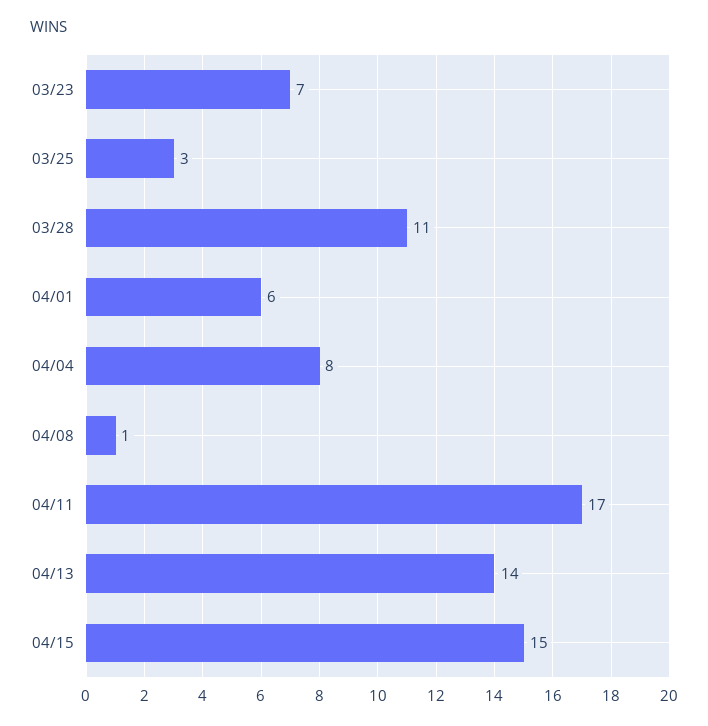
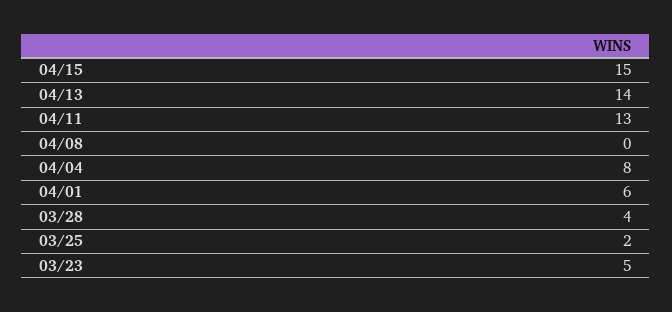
  {
-   "03/23": 7,
+   "03/23": 5,
-   "03/25": 3,
+   "03/25": 2,
-   "03/28": 11,
+   "03/28": 4,
    "04/01": 6,
    "04/04": 8,
-   "04/08": 1,
+   "04/08": 0,
-   "04/11": 17,
+   "04/11": 13,
    "04/13": 14,
    "04/15": 15
  }

